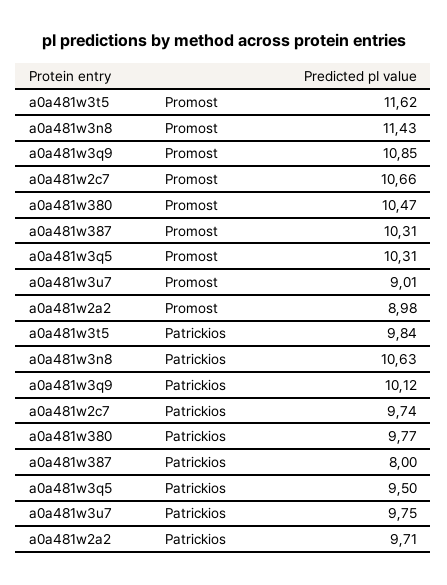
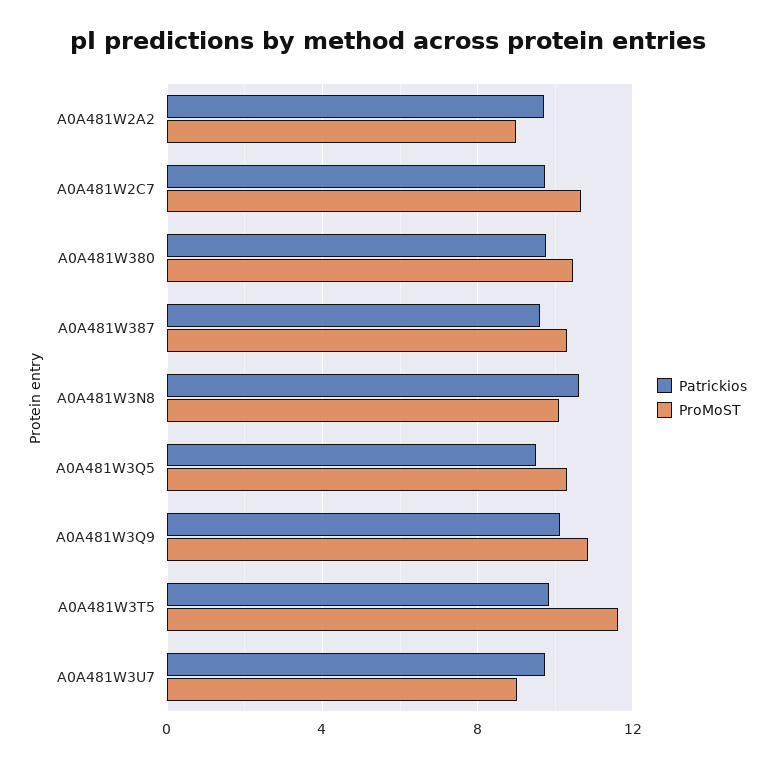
  {
    "Promost": {
      "a0a481w3t5": 11.62,
-     "a0a481w3n8": 11.43,
+     "a0a481w3n8": 10,
      "a0a481w3q9": 10.85,
      "a0a481w2c7": 10.66,
      "a0a481w380": 10.47,
      "a0a481w387": 10.31,
      "a0a481w3q5": 10.31,
      "a0a481w3u7": 9.01,
      "a0a481w2a2": 8.98
    },
    "Patrickios": {
      "a0a481w3t5": 9.84,
      "a0a481w3n8": 10.63,
      "a0a481w3q9": 10.12,
      "a0a481w2c7": 9.74,
      "a0a481w380": 9.77,
-     "a0a481w387": 8,
+     "a0a481w387": 9.5,
      "a0a481w3q5": 9.5,
      "a0a481w3u7": 9.75,
      "a0a481w2a2": 9.71
    }
  }

